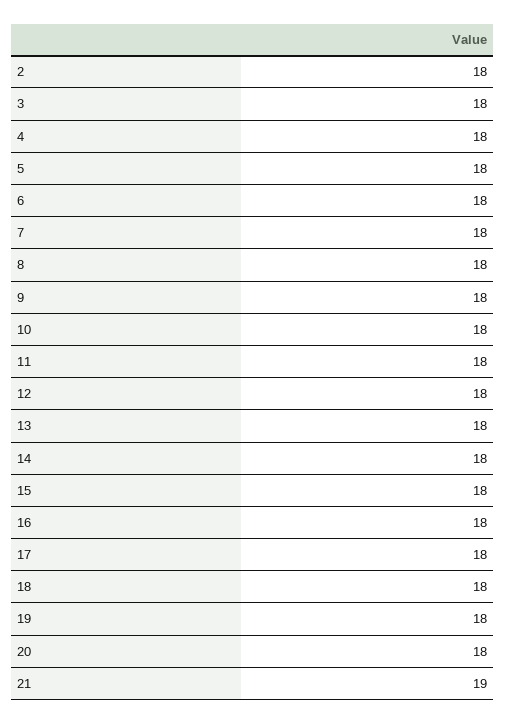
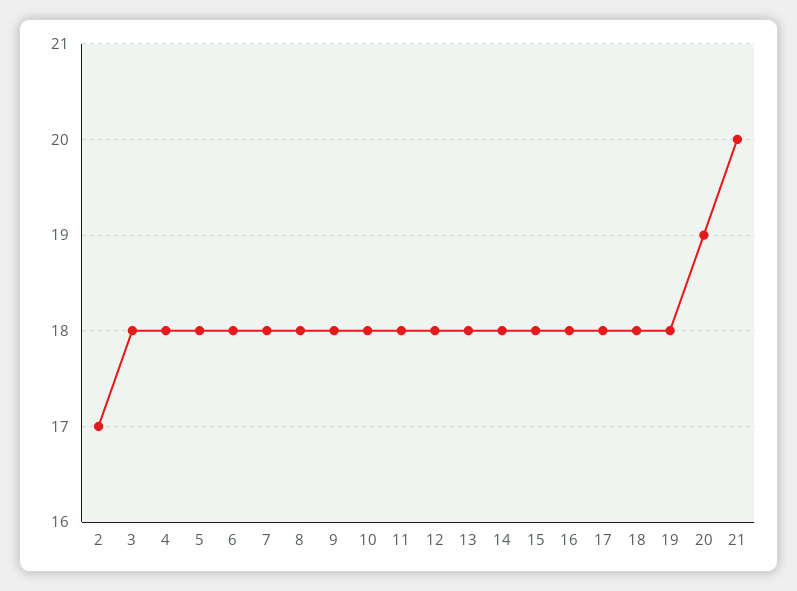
  {
-   "2": 18,
+   "2": 17,
    "3": 18,
    "4": 18,
    "5": 18,
    "6": 18,
    "7": 18,
    "8": 18,
    "9": 18,
    "10": 18,
    "11": 18,
    "12": 18,
    "13": 18,
    "14": 18,
    "15": 18,
    "16": 18,
    "17": 18,
    "18": 18,
    "19": 18,
-   "20": 18,
+   "20": 19,
-   "21": 19
+   "21": 20
  }

